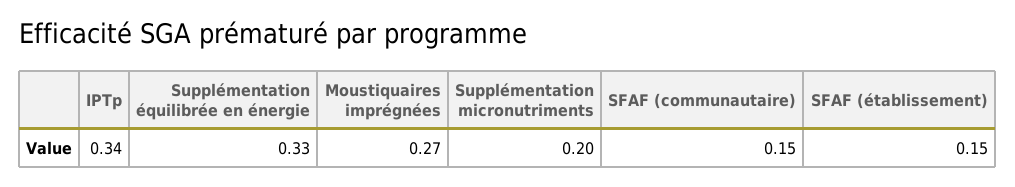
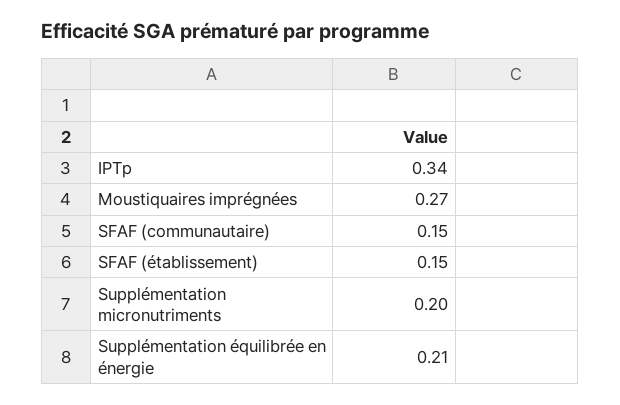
  {
    "IPTp": 0.34,
-   "Supplémentation équilibrée en énergie": 0.33,
+   "Supplémentation équilibrée en énergie": 0.21,
    "Moustiquaires imprégnées": 0.27,
    "Supplémentation micronutriments": 0.2,
    "SFAF (communautaire)": 0.15,
    "SFAF (établissement)": 0.15
  }

